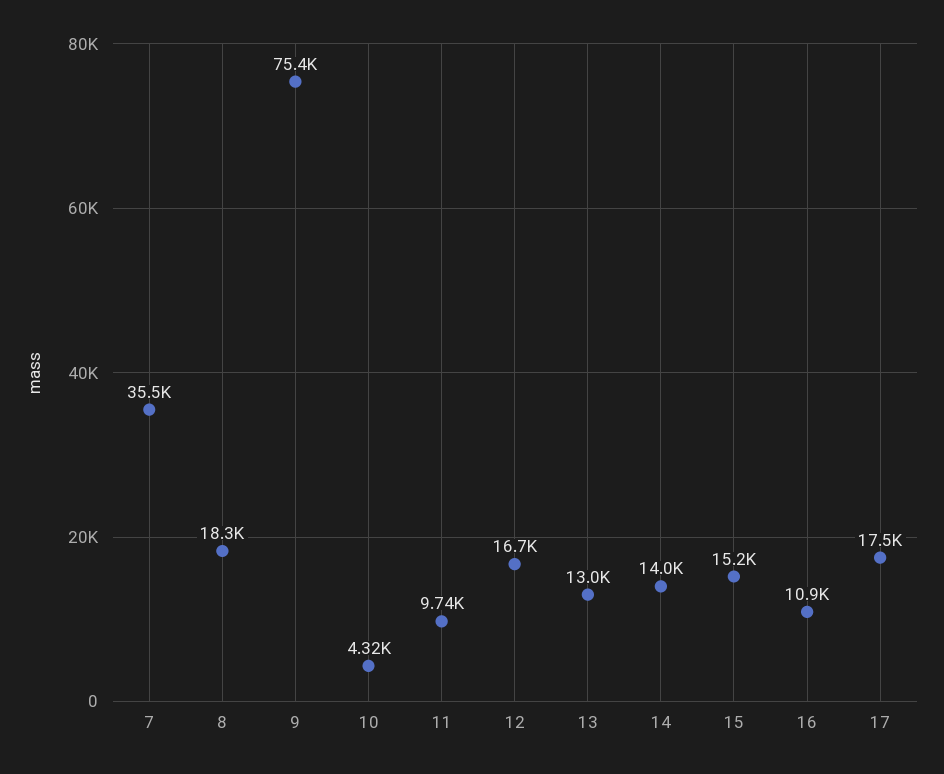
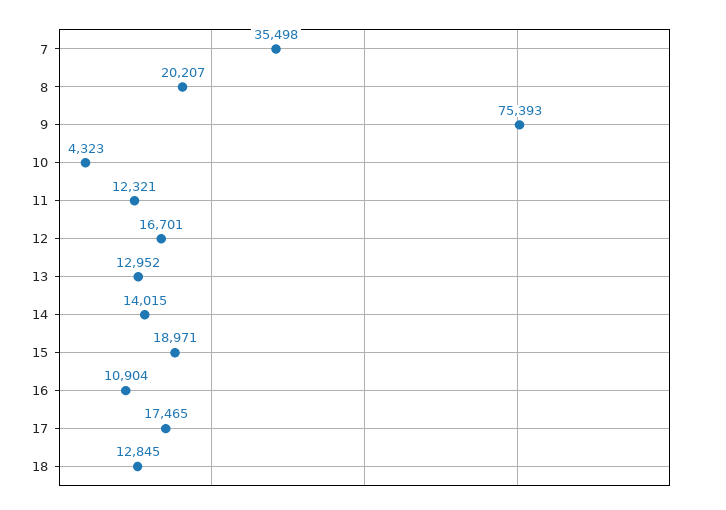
  {
    "7": 35498,
-   "8": 18300,
+   "8": 20207,
    "9": 75393,
    "10": 4323,
-   "11": 9740,
+   "11": 12321,
    "12": 16701,
    "13": 12952,
    "14": 14015,
-   "15": 15200,
+   "15": 18971,
    "16": 10904,
-   "17": 17465
+   "17": 17465,
+   "18": 12845
  }

